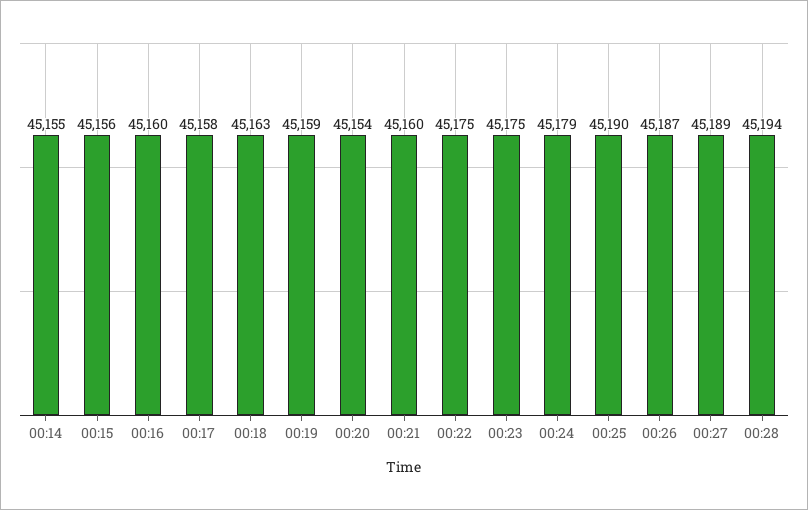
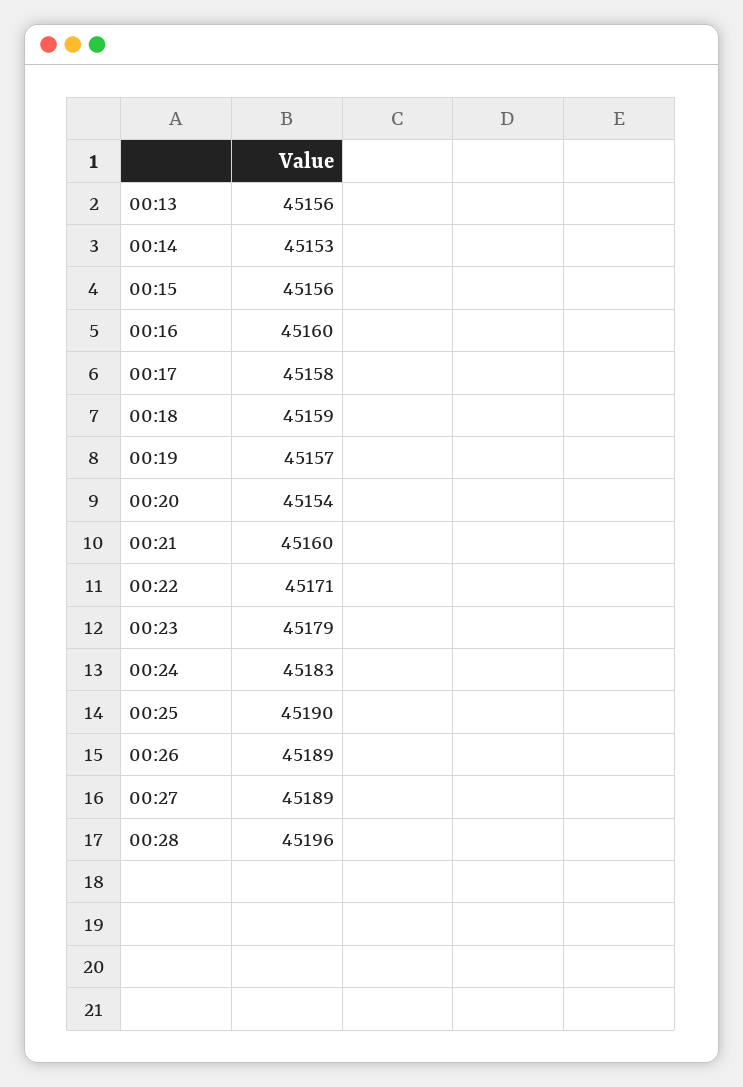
  {
-   "00:14": 45155,
+   "00:14": 45153,
    "00:15": 45156,
    "00:16": 45160,
    "00:17": 45158,
-   "00:18": 45163,
+   "00:18": 45159,
-   "00:19": 45159,
+   "00:19": 45157,
    "00:20": 45154,
    "00:21": 45160,
-   "00:22": 45175,
+   "00:22": 45171,
-   "00:23": 45175,
+   "00:23": 45179,
-   "00:24": 45179,
+   "00:24": 45183,
    "00:25": 45190,
-   "00:26": 45187,
+   "00:26": 45189,
    "00:27": 45189,
-   "00:28": 45194
+   "00:28": 45196,
+   "00:13": 45156
  }

